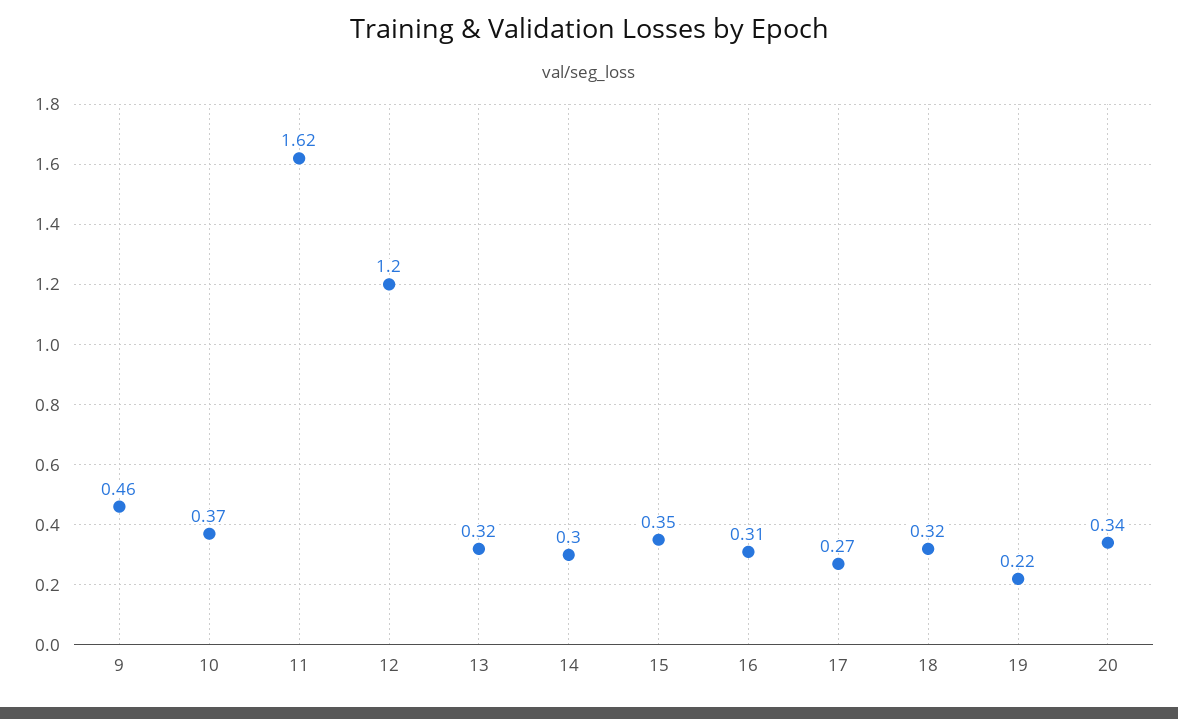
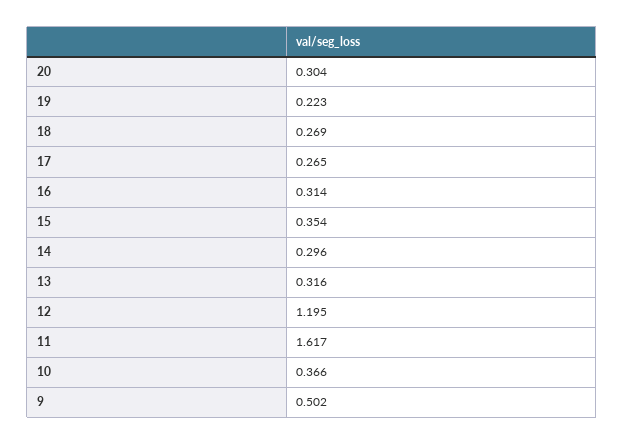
  {
-   "9": 0.46,
+   "9": 0.502,
    "10": 0.366,
    "11": 1.617,
    "12": 1.195,
    "13": 0.316,
    "14": 0.296,
    "15": 0.354,
    "16": 0.314,
    "17": 0.265,
-   "18": 0.32,
+   "18": 0.269,
    "19": 0.223,
-   "20": 0.34
+   "20": 0.304
  }

